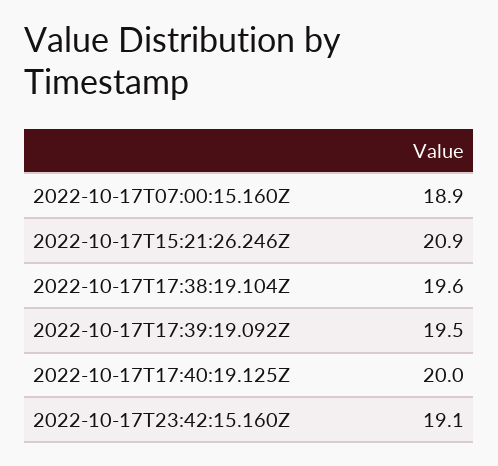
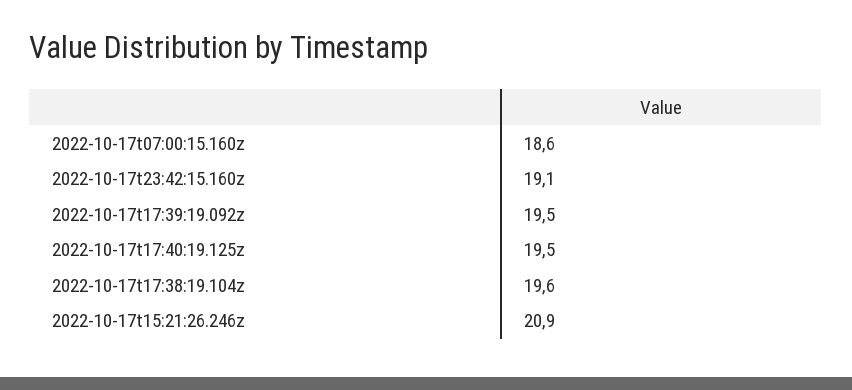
  {
-   "2022-10-17T07:00:15.160Z": 18.9,
+   "2022-10-17T07:00:15.160Z": 18.6,
    "2022-10-17T15:21:26.246Z": 20.9,
    "2022-10-17T17:38:19.104Z": 19.6,
    "2022-10-17T17:39:19.092Z": 19.5,
-   "2022-10-17T17:40:19.125Z": 20,
+   "2022-10-17T17:40:19.125Z": 19.5,
    "2022-10-17T23:42:15.160Z": 19.1
  }

